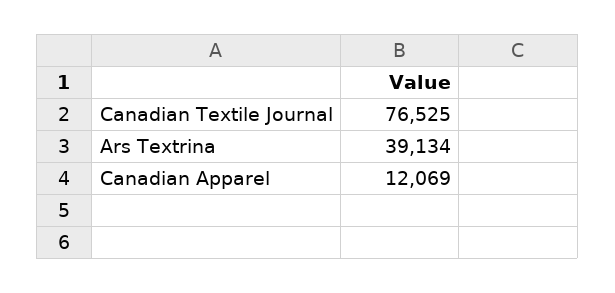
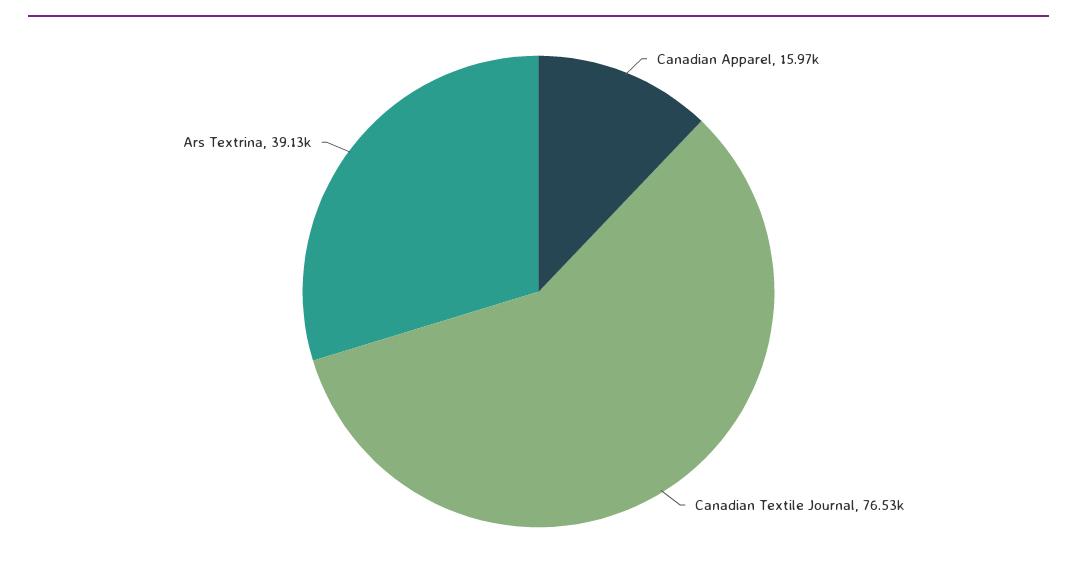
  {
    "Canadian Textile Journal": 76525,
    "Ars Textrina": 39134,
-   "Canadian Apparel": 12069
+   "Canadian Apparel": 15970
  }

